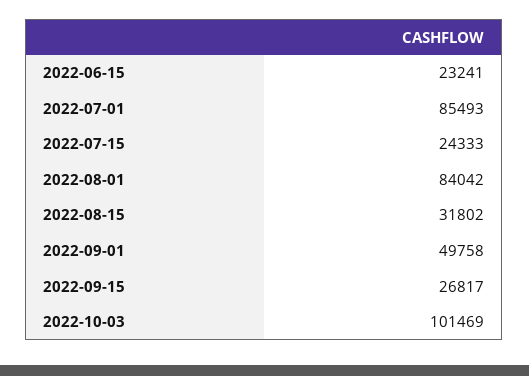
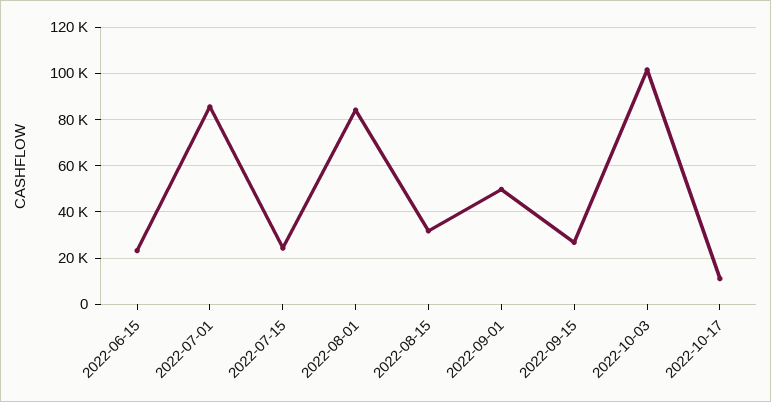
  {
    "2022-06-15": 23241,
    "2022-07-01": 85493,
    "2022-07-15": 24333,
    "2022-08-01": 84042,
    "2022-08-15": 31802,
    "2022-09-01": 49758,
    "2022-09-15": 26817,
-   "2022-10-03": 101469
+   "2022-10-03": 101469,
+   "2022-10-17": 10000
  }

